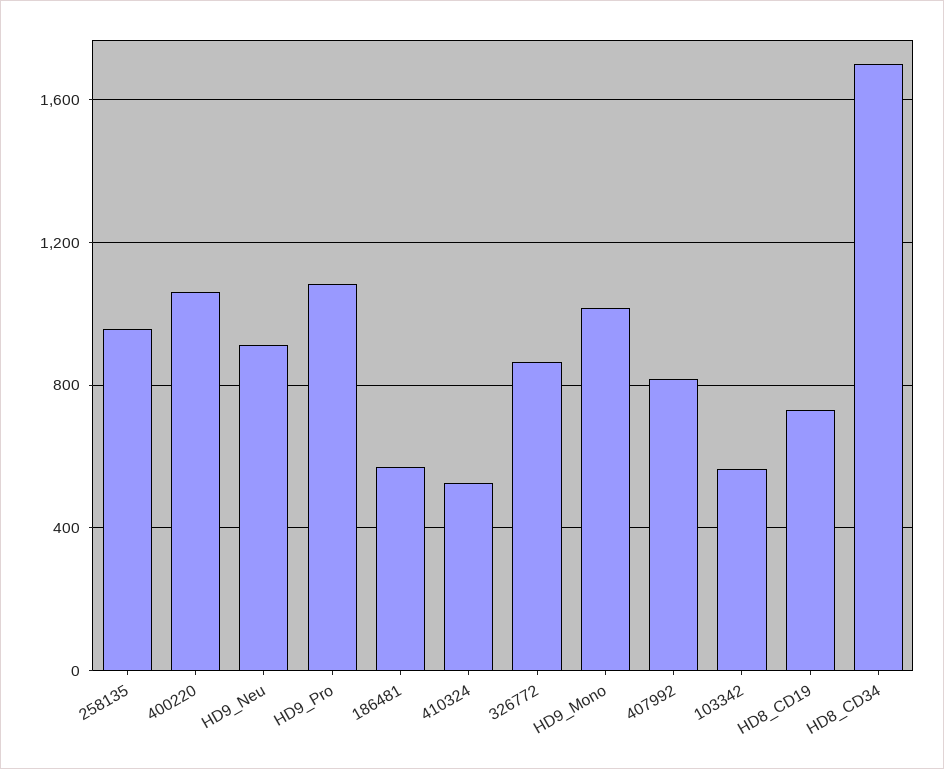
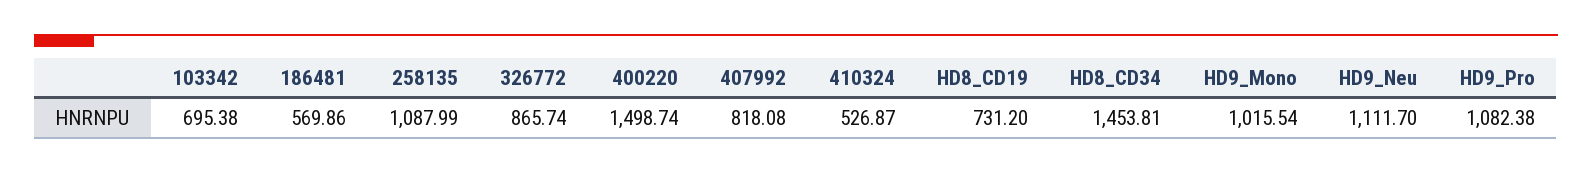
  {
-   "258135": 950,
+   "258135": 1087.99,
-   "400220": 1050,
+   "400220": 1498.74,
-   "HD9_Neu": 900,
+   "HD9_Neu": 1111.7,
    "HD9_Pro": 1082.38,
    "186481": 569.86,
    "410324": 526.87,
    "326772": 865.74,
    "HD9_Mono": 1015.54,
    "407992": 818.08,
-   "103342": 550,
+   "103342": 695.38,
    "HD8_CD19": 731.2,
-   "HD8_CD34": 1700
+   "HD8_CD34": 1453.81
  }

